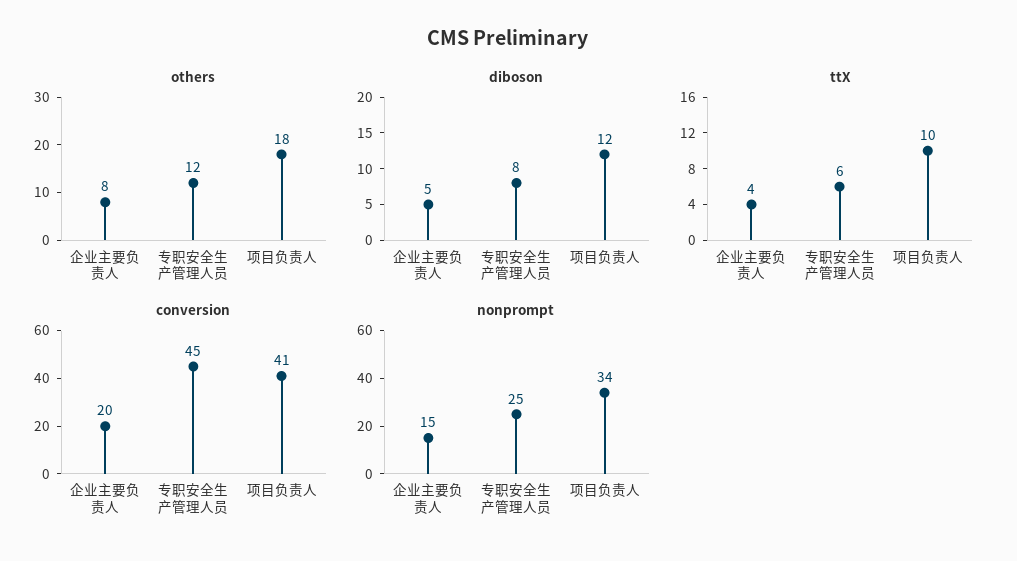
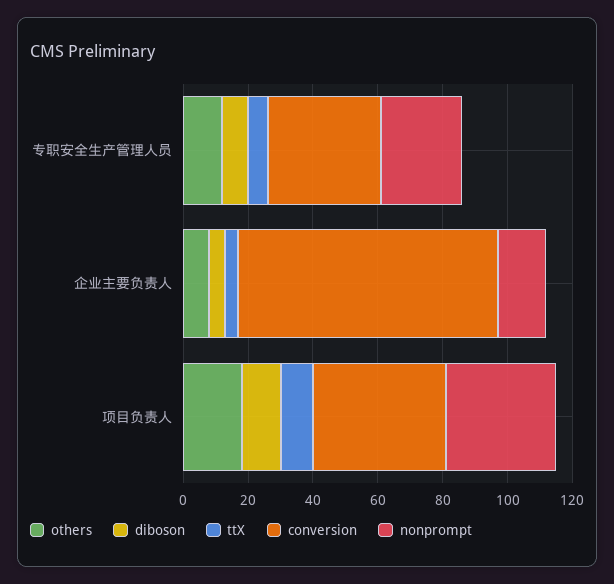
  {
    "others": {
      "企业主要负责人": 8,
      "专职安全生产管理人员": 12,
      "项目负责人": 18
    },
    "diboson": {
      "企业主要负责人": 5,
      "专职安全生产管理人员": 8,
      "项目负责人": 12
    },
    "ttX": {
      "企业主要负责人": 4,
      "专职安全生产管理人员": 6,
      "项目负责人": 10
    },
    "conversion": {
-     "企业主要负责人": 20,
+     "企业主要负责人": 80,
-     "专职安全生产管理人员": 45,
+     "专职安全生产管理人员": 35,
      "项目负责人": 41
    },
    "nonprompt": {
      "企业主要负责人": 15,
      "专职安全生产管理人员": 25,
      "项目负责人": 34
    }
  }

